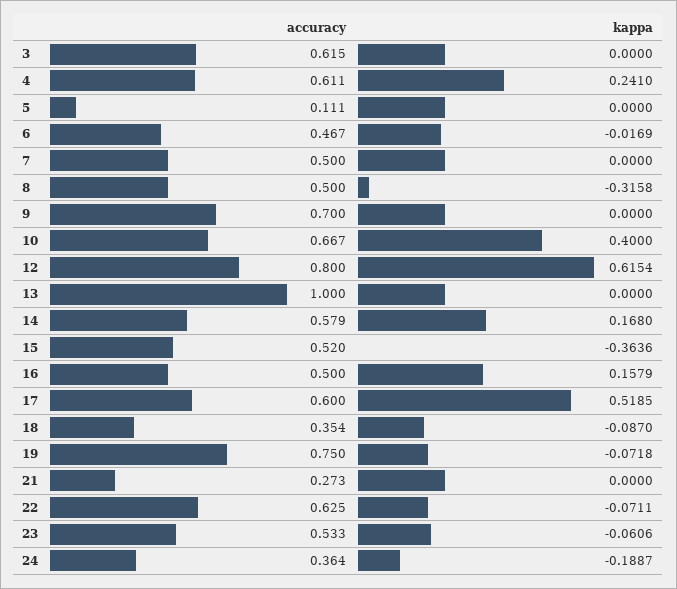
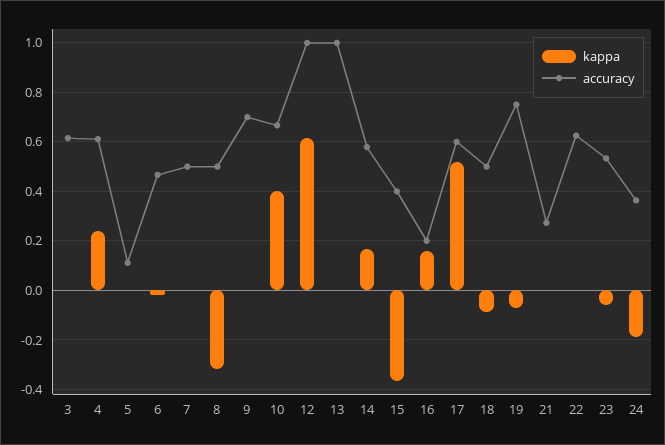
  {
    "accuracy": {
      "3": 0.615,
      "4": 0.611,
      "5": 0.111,
      "6": 0.467,
      "7": 0.5,
      "8": 0.5,
      "9": 0.7,
      "10": 0.667,
-     "12": 0.8,
+     "12": 1,
      "13": 1,
      "14": 0.579,
-     "15": 0.52,
+     "15": 0.4,
-     "16": 0.5,
+     "16": 0.2,
      "17": 0.6,
-     "18": 0.354,
+     "18": 0.5,
      "19": 0.75,
      "21": 0.273,
      "22": 0.625,
      "23": 0.533,
      "24": 0.364
    },
    "kappa": {
      "3": 0,
      "4": 0.241,
      "5": 0,
      "6": -0.0169,
      "7": 0,
      "8": -0.3158,
      "9": 0,
      "10": 0.4,
      "12": 0.6154,
      "13": 0,
      "14": 0.168,
      "15": -0.3636,
      "16": 0.1579,
      "17": 0.5185,
      "18": -0.087,
      "19": -0.0718,
      "21": 0,
-     "22": -0.0711,
+     "22": 0,
      "23": -0.0606,
      "24": -0.1887
    }
  }

